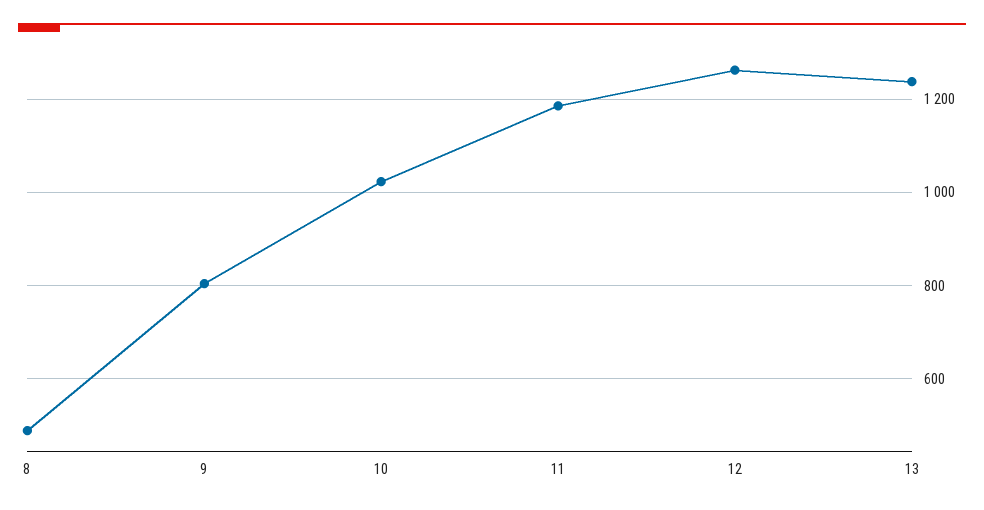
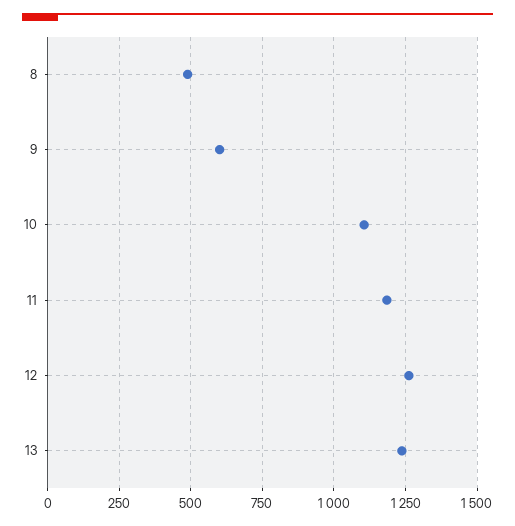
  {
    "8": 480,
-   "9": 800,
+   "9": 600,
-   "10": 1020,
+   "10": 1100,
    "11": 1180,
    "12": 1260,
    "13": 1240
  }

